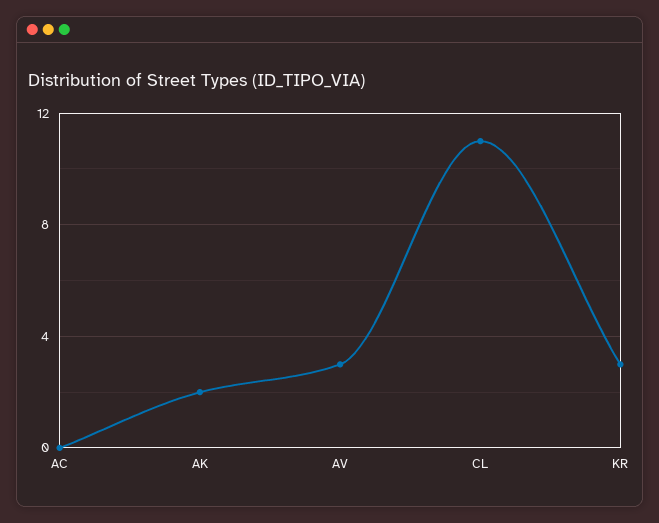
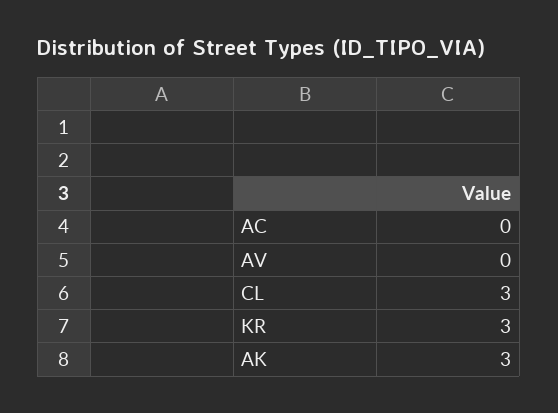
  {
    "AC": 0,
-   "AK": 2,
+   "AK": 3,
-   "AV": 3,
+   "AV": 0,
-   "CL": 11,
+   "CL": 3,
    "KR": 3
  }

